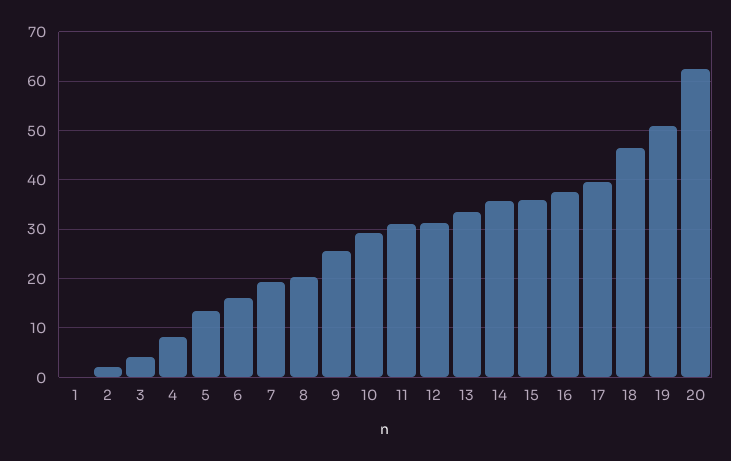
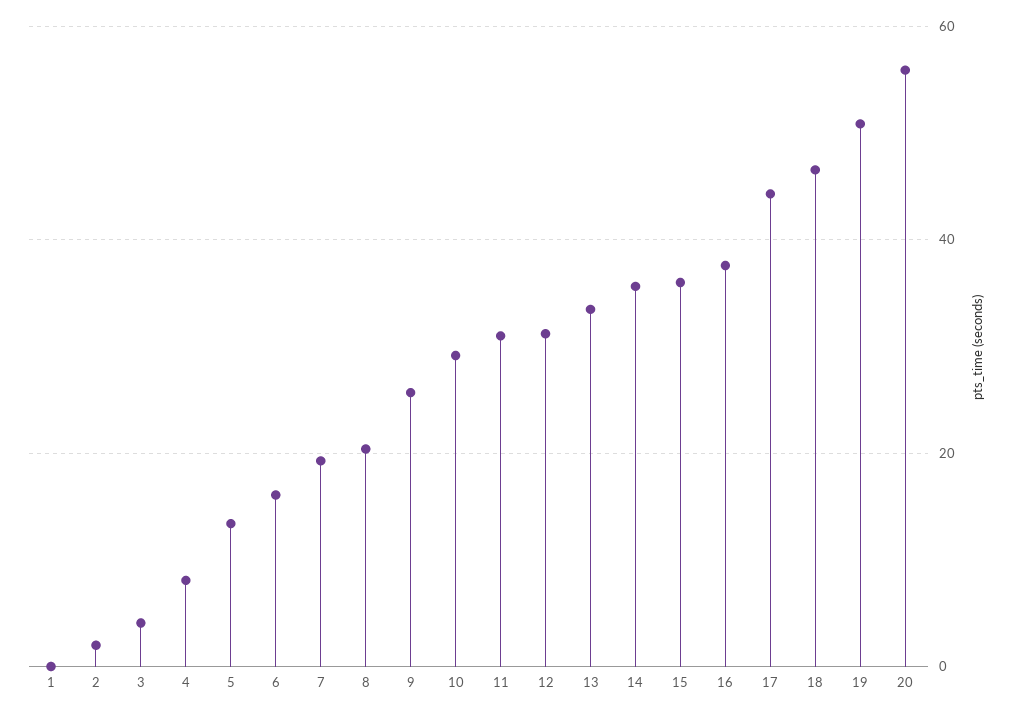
  {
    "1": 0,
    "2": 2,
    "3": 4,
    "4": 8,
    "5": 14,
    "6": 16,
    "7": 20,
    "8": 20,
    "9": 26,
    "10": 30,
    "11": 32,
    "12": 32,
    "13": 34,
    "14": 36,
    "15": 36,
    "16": 38,
-   "17": 40,
+   "17": 44,
    "18": 46,
    "19": 50,
-   "20": 62
+   "20": 56
  }

